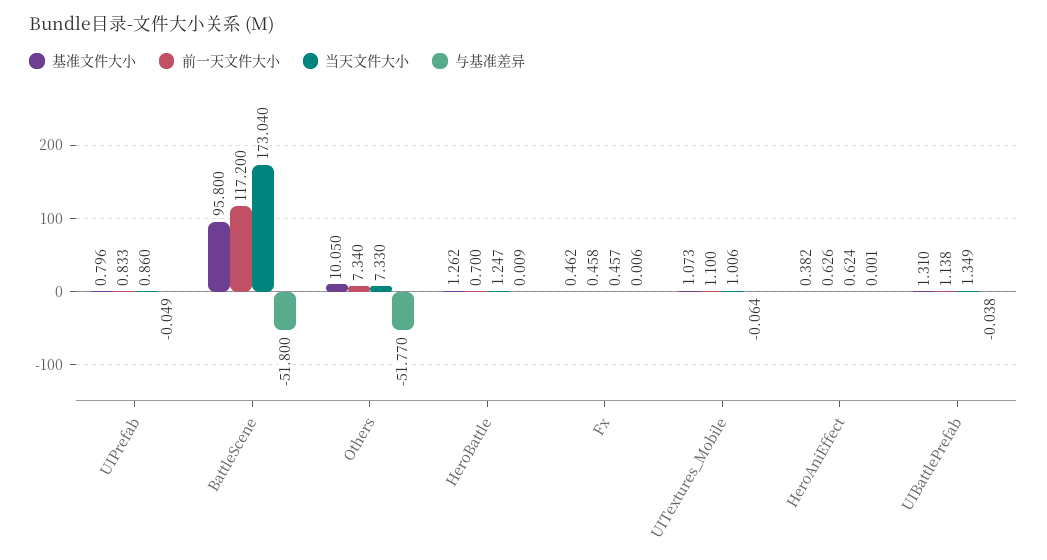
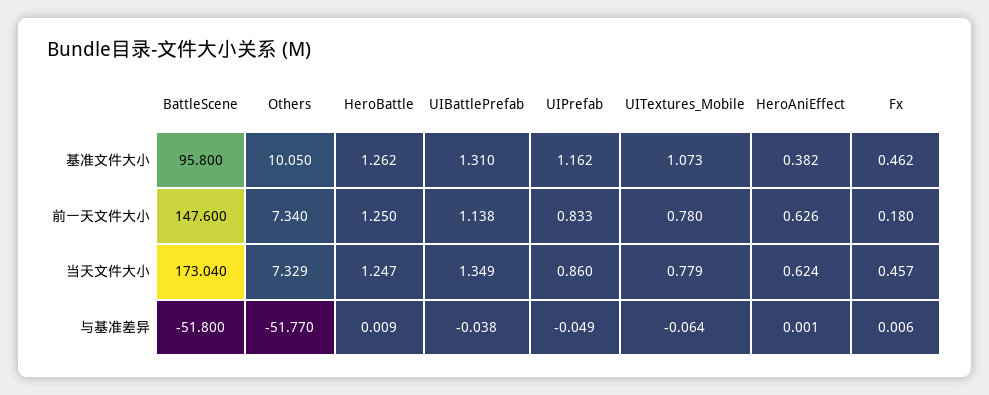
  {
    "基准文件大小": {
-     "UIPrefab": 0.796,
+     "UIPrefab": 1.162,
      "BattleScene": 95.8,
      "Others": 10.05,
      "HeroBattle": 1.262,
      "Fx": 0.462,
      "UITextures_Mobile": 1.073,
      "HeroAniEffect": 0.382,
      "UIBattlePrefab": 1.31
    },
    "前一天文件大小": {
      "UIPrefab": 0.833,
-     "BattleScene": 117.2,
+     "BattleScene": 147.6,
      "Others": 7.34,
-     "HeroBattle": 0.7,
+     "HeroBattle": 1.25,
-     "Fx": 0.458,
+     "Fx": 0.18,
-     "UITextures_Mobile": 1.1,
+     "UITextures_Mobile": 0.78,
      "HeroAniEffect": 0.626,
      "UIBattlePrefab": 1.138
    },
    "当天文件大小": {
      "UIPrefab": 0.86,
      "BattleScene": 173.04,
-     "Others": 7.33,
+     "Others": 7.329,
      "HeroBattle": 1.247,
      "Fx": 0.457,
-     "UITextures_Mobile": 1.006,
+     "UITextures_Mobile": 0.779,
      "HeroAniEffect": 0.624,
      "UIBattlePrefab": 1.349
    },
    "与基准差异": {
      "UIPrefab": -0.049,
      "BattleScene": -51.8,
      "Others": -51.77,
      "HeroBattle": 0.009,
      "Fx": 0.006,
      "UITextures_Mobile": -0.064,
      "HeroAniEffect": 0.001,
      "UIBattlePrefab": -0.038
    }
  }

